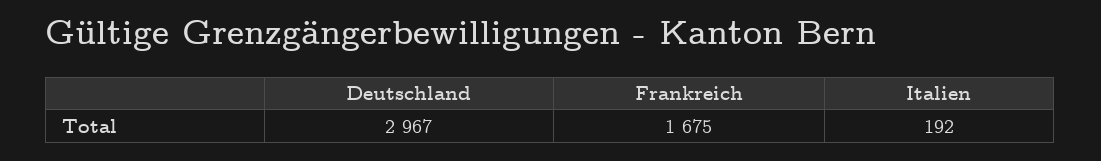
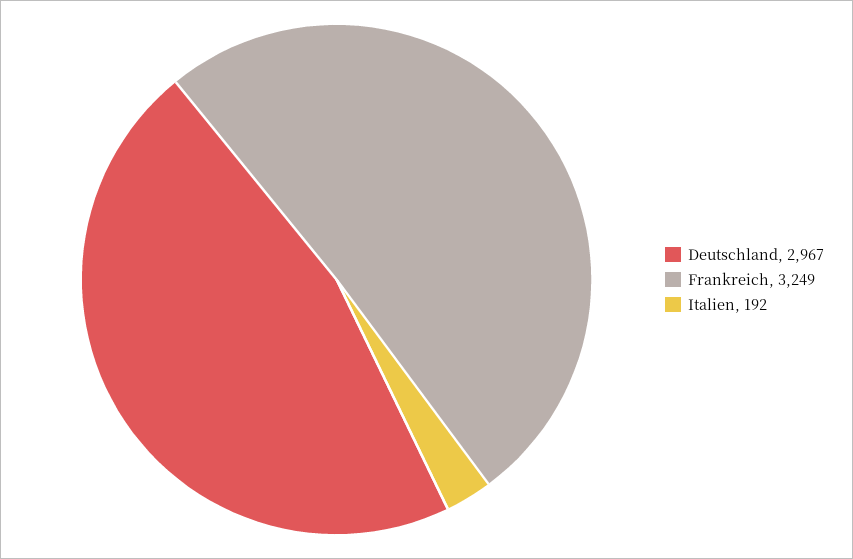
  {
    "Deutschland": 2967,
-   "Frankreich": 1675,
+   "Frankreich": 3249,
    "Italien": 192
  }

